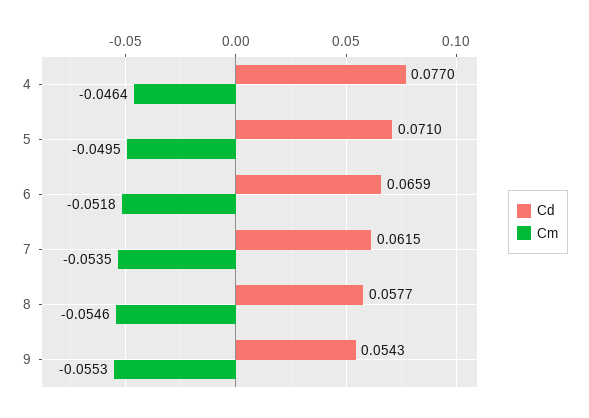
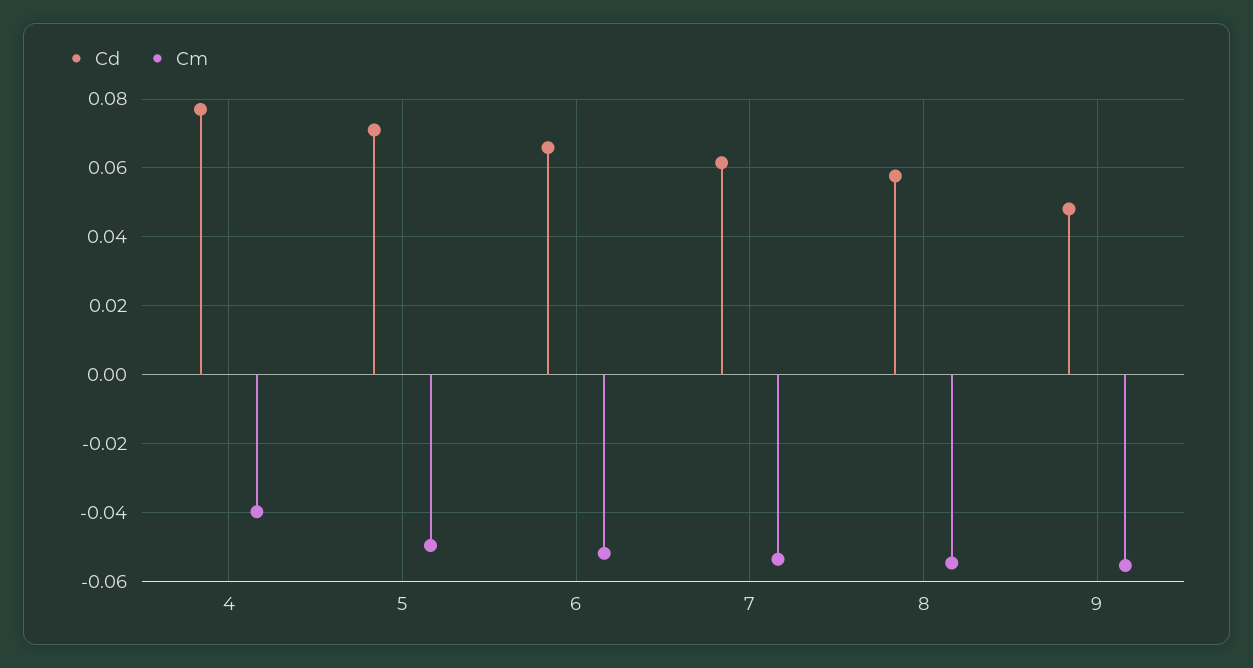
  {
    "Cd": {
      "4": 0.077,
      "5": 0.071,
      "6": 0.0659,
      "7": 0.0615,
      "8": 0.0577,
-     "9": 0.0543
+     "9": 0.048
    },
    "Cm": {
-     "4": -0.0464,
+     "4": -0.04,
      "5": -0.0495,
      "6": -0.0518,
      "7": -0.0535,
      "8": -0.0546,
      "9": -0.0553
    }
  }

